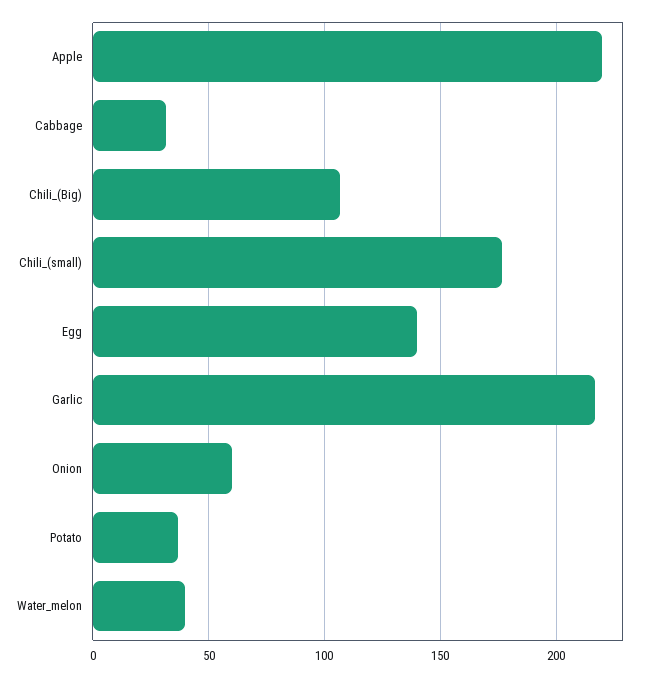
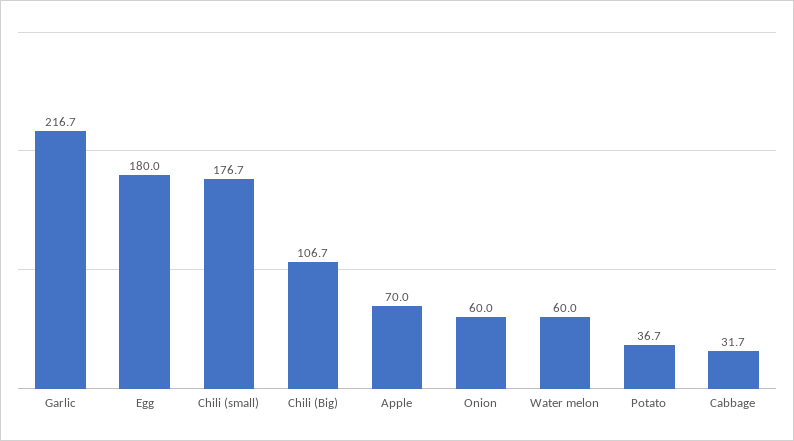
  {
-   "Apple": 220,
+   "Apple": 70,
    "Cabbage": 31.7,
    "Chili_(Big)": 106.7,
    "Chili_(small)": 176.7,
-   "Egg": 140,
+   "Egg": 180,
    "Garlic": 216.7,
    "Onion": 60,
    "Potato": 36.7,
-   "Water_melon": 40
+   "Water_melon": 60
  }

